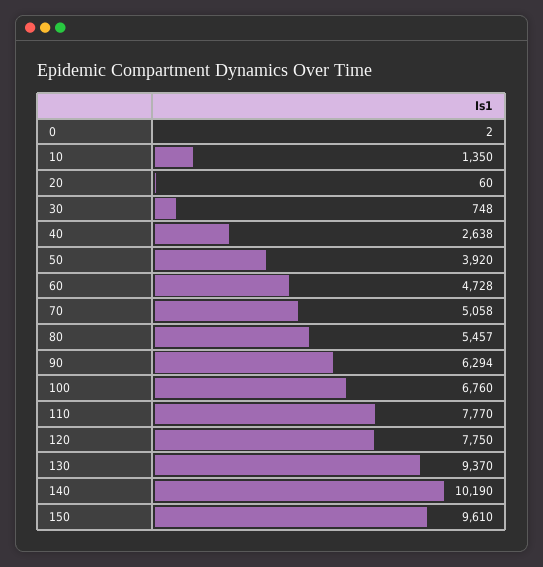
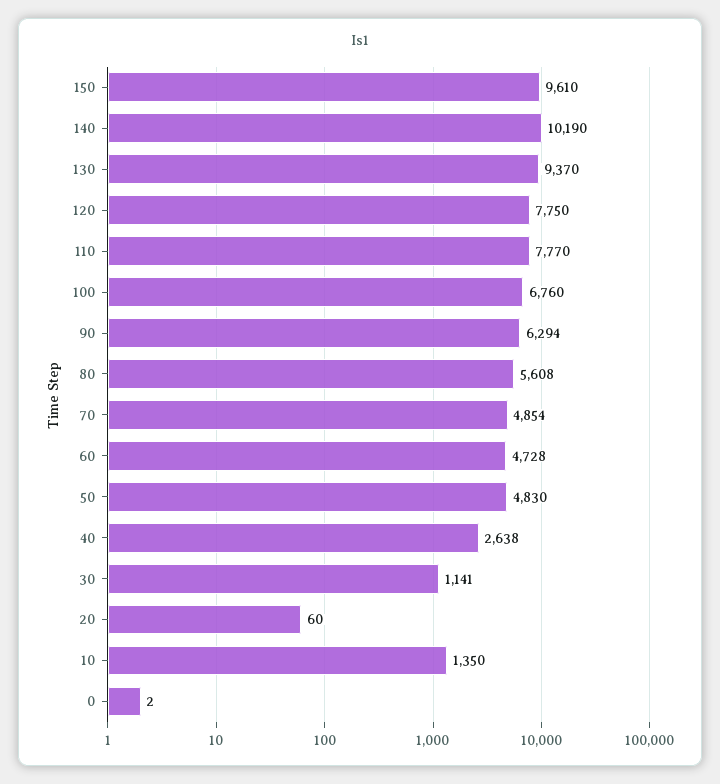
  {
    "0": 2,
    "10": 1350,
    "20": 60,
-   "30": 748,
+   "30": 1141,
    "40": 2638,
-   "50": 3920,
+   "50": 4830,
    "60": 4728,
-   "70": 5058,
+   "70": 4854,
-   "80": 5457,
+   "80": 5608,
    "90": 6294,
    "100": 6760,
    "110": 7770,
    "120": 7750,
    "130": 9370,
    "140": 10190,
    "150": 9610
  }

